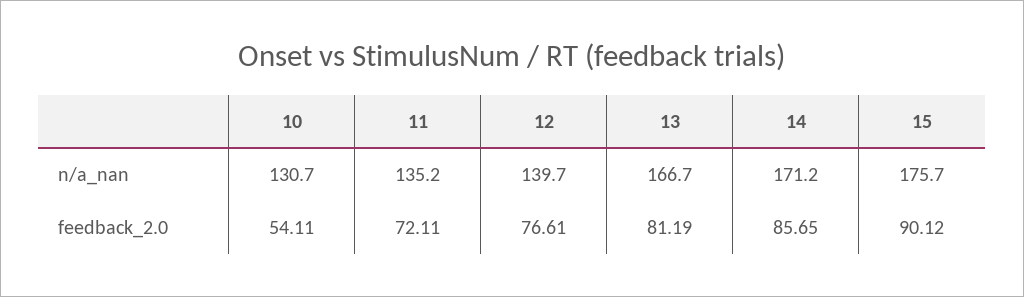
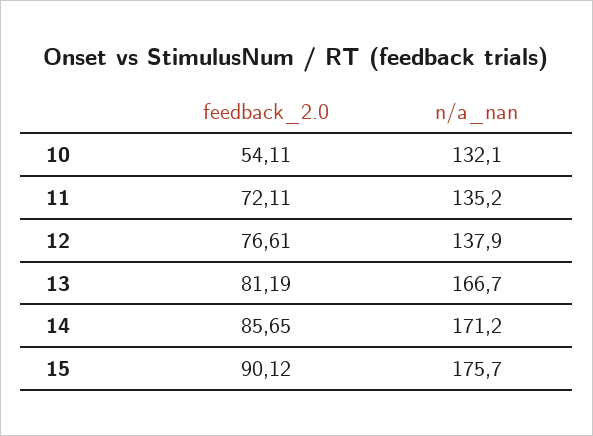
  {
    "10": {
-     "n/a_nan": 130.7,
+     "n/a_nan": 132.1,
      "feedback_2.0": 54.11
    },
    "11": {
      "n/a_nan": 135.2,
      "feedback_2.0": 72.11
    },
    "12": {
-     "n/a_nan": 139.7,
+     "n/a_nan": 137.9,
      "feedback_2.0": 76.61
    },
    "13": {
      "n/a_nan": 166.7,
      "feedback_2.0": 81.19
    },
    "14": {
      "n/a_nan": 171.2,
      "feedback_2.0": 85.65
    },
    "15": {
      "n/a_nan": 175.7,
      "feedback_2.0": 90.12
    }
  }

